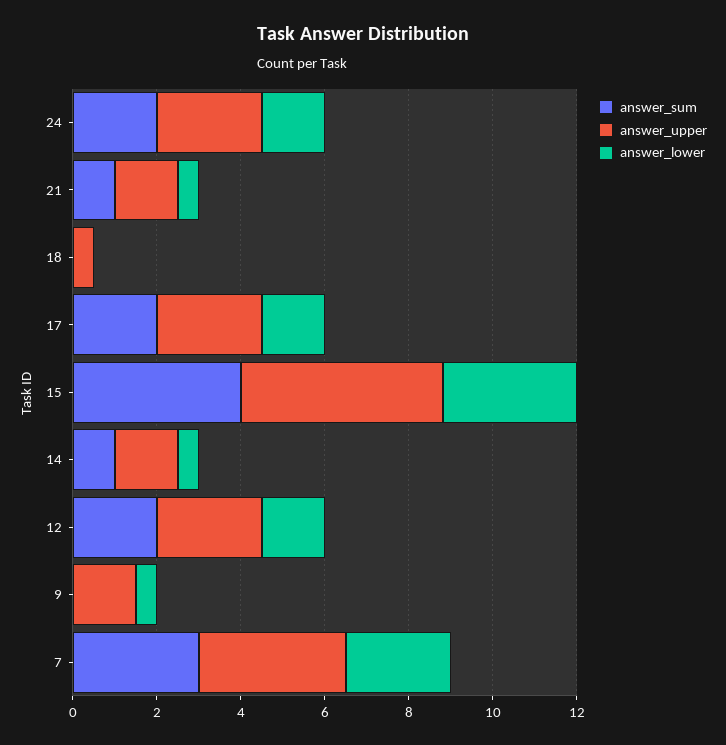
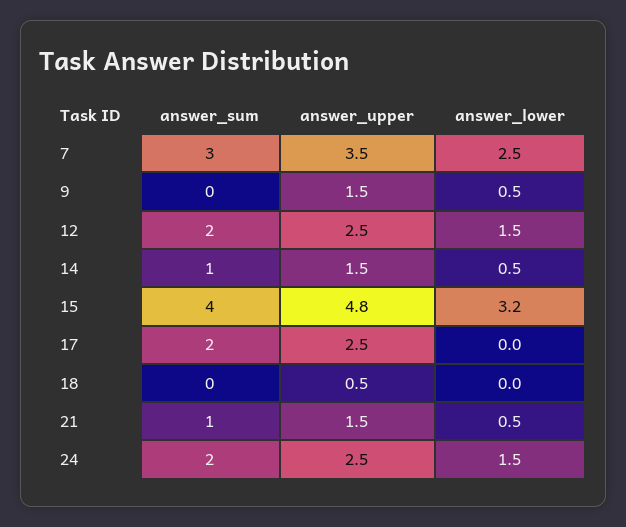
  {
    "answer_sum": {
      "24": 2,
      "21": 1,
      "18": 0,
      "17": 2,
      "15": 4,
      "14": 1,
      "12": 2,
      "9": 0,
      "7": 3
    },
    "answer_upper": {
      "24": 2.5,
      "21": 1.5,
      "18": 0.5,
      "17": 2.5,
      "15": 4.8,
      "14": 1.5,
      "12": 2.5,
      "9": 1.5,
      "7": 3.5
    },
    "answer_lower": {
      "24": 1.5,
      "21": 0.5,
      "18": 0,
-     "17": 1.5,
+     "17": 0,
      "15": 3.2,
      "14": 0.5,
      "12": 1.5,
      "9": 0.5,
      "7": 2.5
    }
  }

